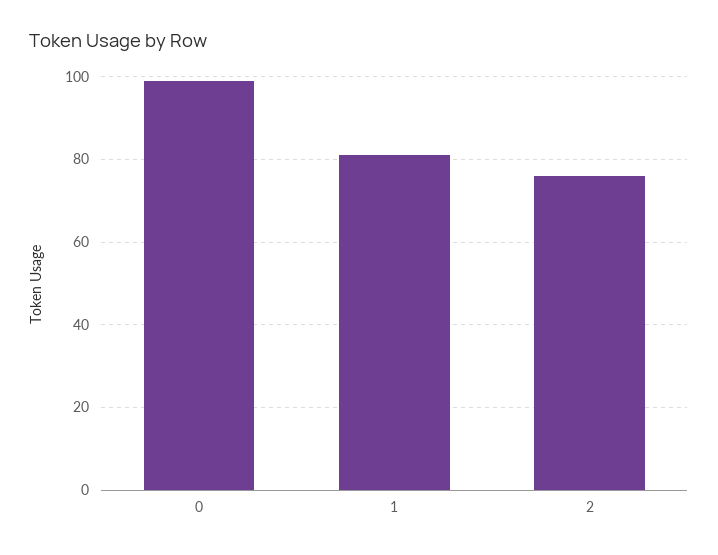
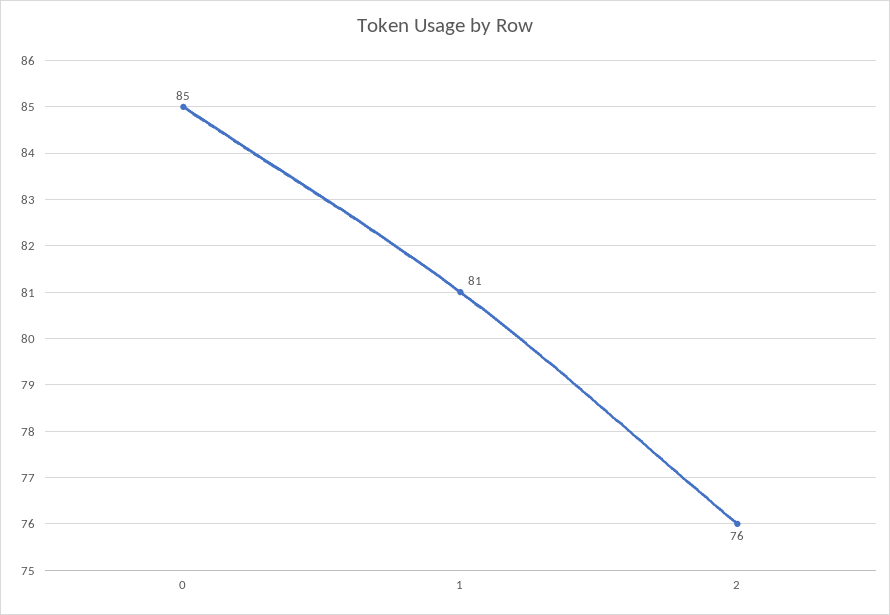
  {
-   "0": 100,
+   "0": 85,
    "1": 81,
    "2": 76
  }

